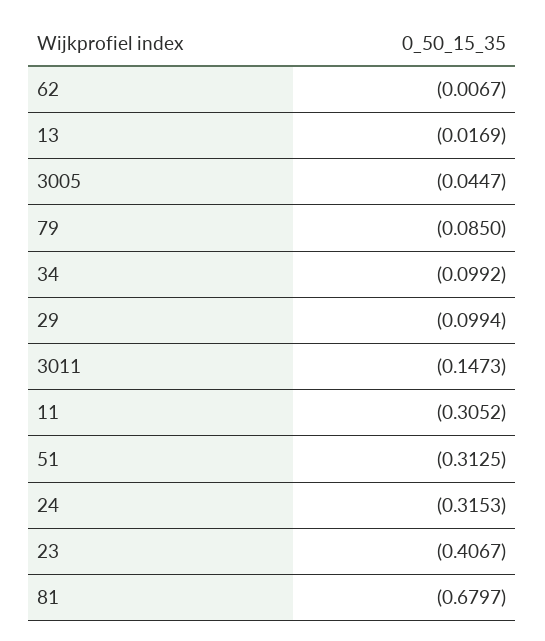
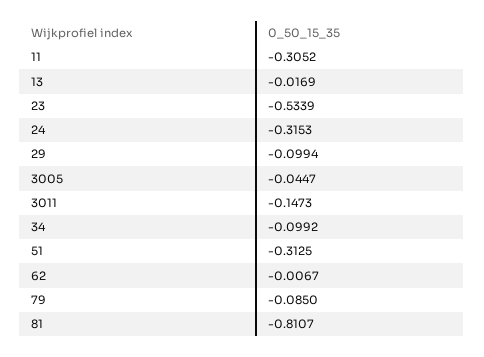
  {
    "62": -0.0067,
    "13": -0.0169,
    "3005": -0.0447,
    "79": -0.085,
    "34": -0.0992,
    "29": -0.0994,
    "3011": -0.1473,
    "11": -0.3052,
    "51": -0.3125,
    "24": -0.3153,
-   "23": -0.4067,
+   "23": -0.5339,
-   "81": -0.6797
+   "81": -0.8107
  }

